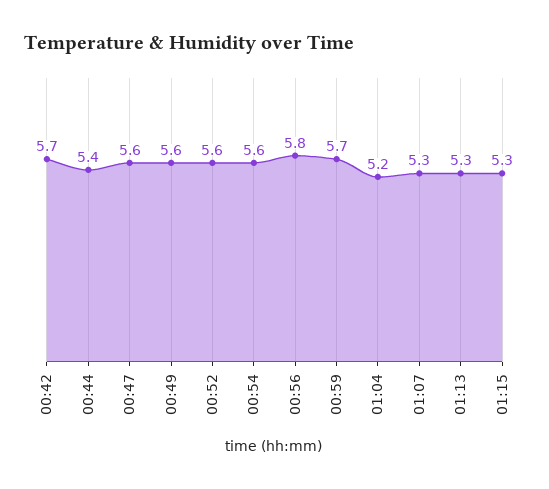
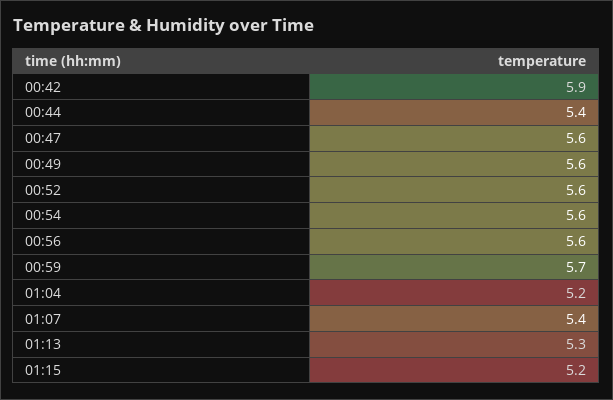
  {
-   "00:42": 5.7,
+   "00:42": 5.9,
    "00:44": 5.4,
    "00:47": 5.6,
    "00:49": 5.6,
    "00:52": 5.6,
    "00:54": 5.6,
-   "00:56": 5.8,
+   "00:56": 5.6,
    "00:59": 5.7,
    "01:04": 5.2,
-   "01:07": 5.3,
+   "01:07": 5.4,
    "01:13": 5.3,
-   "01:15": 5.3
+   "01:15": 5.2
  }

